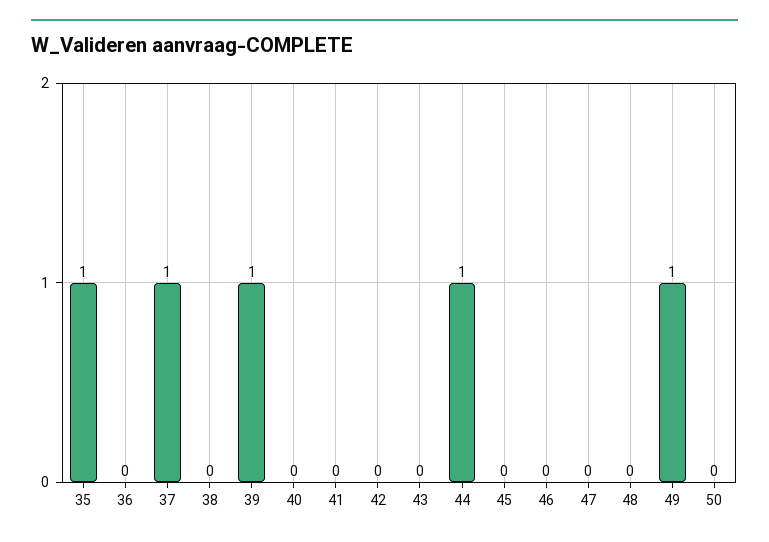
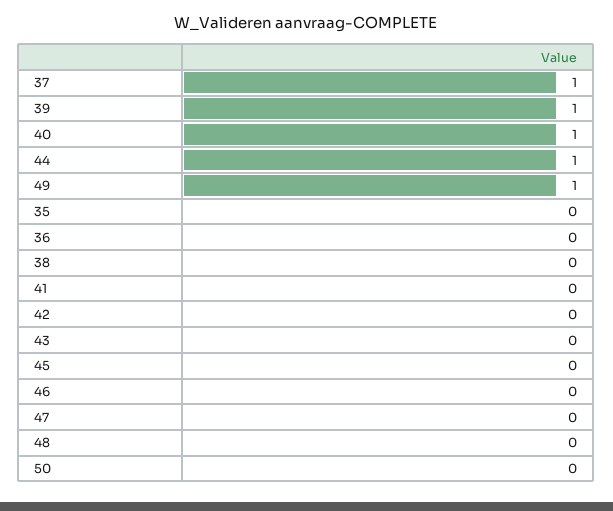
  {
-   "35": 1,
+   "35": 0,
    "36": 0,
    "37": 1,
    "38": 0,
    "39": 1,
-   "40": 0,
+   "40": 1,
    "41": 0,
    "42": 0,
    "43": 0,
    "44": 1,
    "45": 0,
    "46": 0,
    "47": 0,
    "48": 0,
    "49": 1,
    "50": 0
  }

